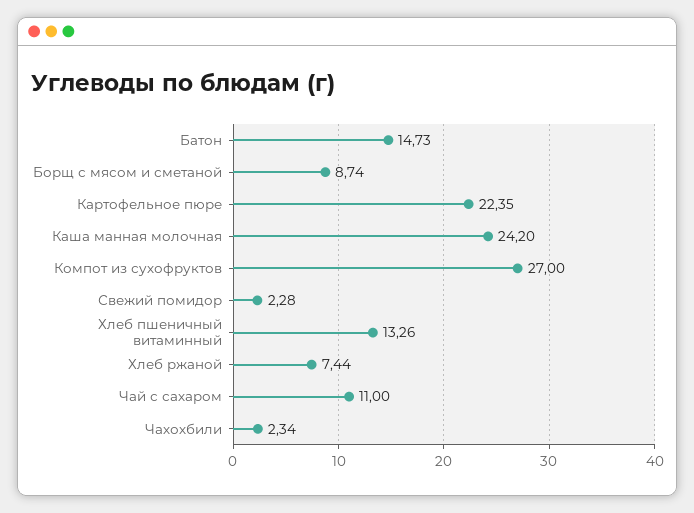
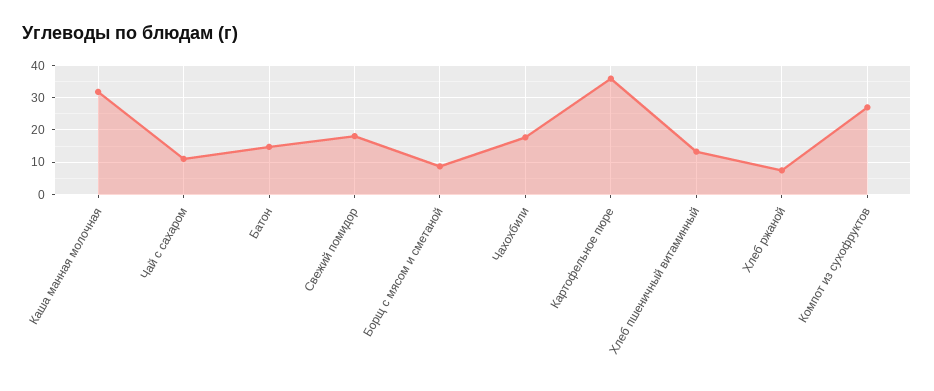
  {
    "Батон": 14.73,
    "Борщ с мясом и сметаной": 8.74,
-   "Картофельное пюре": 22.35,
+   "Картофельное пюре": 36,
-   "Каша манная молочная": 24.2,
+   "Каша манная молочная": 32,
    "Компот из сухофруктов": 27,
-   "Свежий помидор": 2.28,
+   "Свежий помидор": 18,
    "Хлеб пшеничный витаминный": 13.26,
    "Хлеб ржаной": 7.44,
    "Чай с сахаром": 11,
-   "Чахохбили": 2.34
+   "Чахохбили": 18
  }

